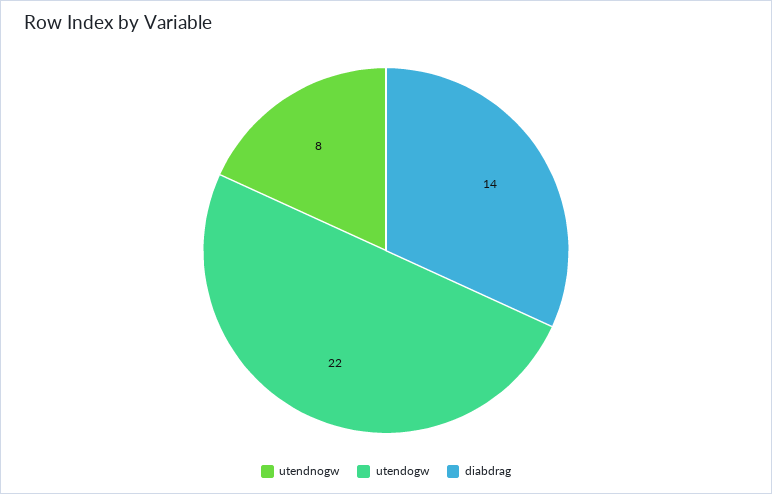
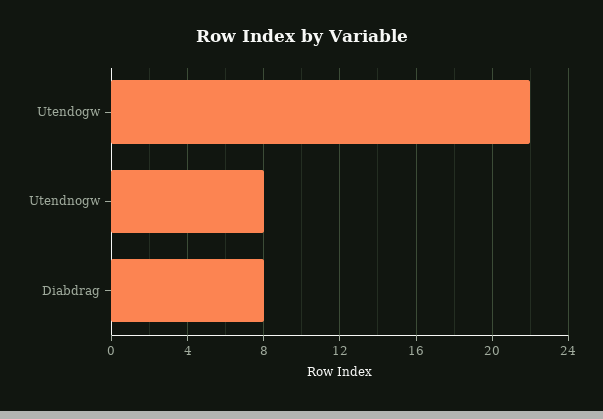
  {
    "utendnogw": 8,
    "utendogw": 22,
-   "diabdrag": 14
+   "diabdrag": 8
  }

